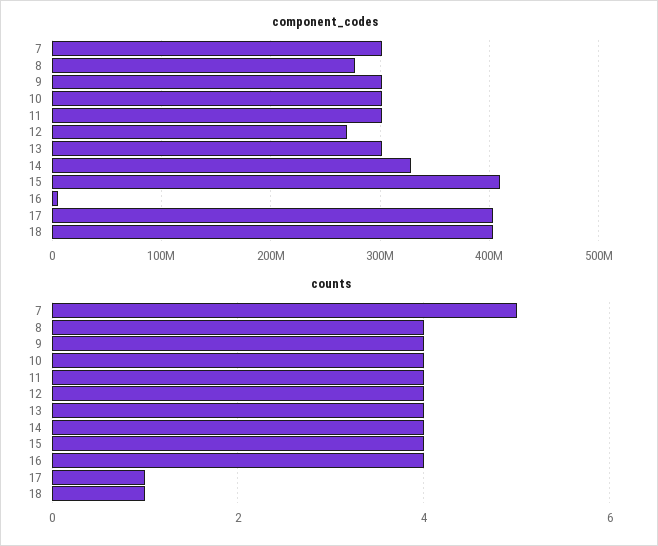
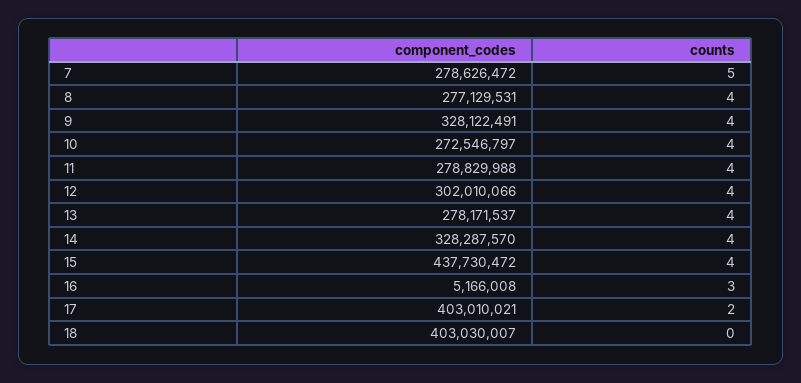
  {
    "component_codes": {
-     "7": 300000000,
+     "7": 278626472,
      "8": 277129531,
-     "9": 300000000,
+     "9": 328122491,
-     "10": 300000000,
+     "10": 272546797,
-     "11": 300000000,
+     "11": 278829988,
-     "12": 270000000,
+     "12": 302010066,
-     "13": 300000000,
+     "13": 278171537,
      "14": 328287570,
-     "15": 410000000,
+     "15": 437730472,
      "16": 5166008,
      "17": 403010021,
      "18": 403030007
    },
    "counts": {
      "7": 5,
      "8": 4,
      "9": 4,
      "10": 4,
      "11": 4,
      "12": 4,
      "13": 4,
      "14": 4,
      "15": 4,
-     "16": 4,
+     "16": 3,
-     "17": 1,
+     "17": 2,
-     "18": 1
+     "18": 0
    }
  }

